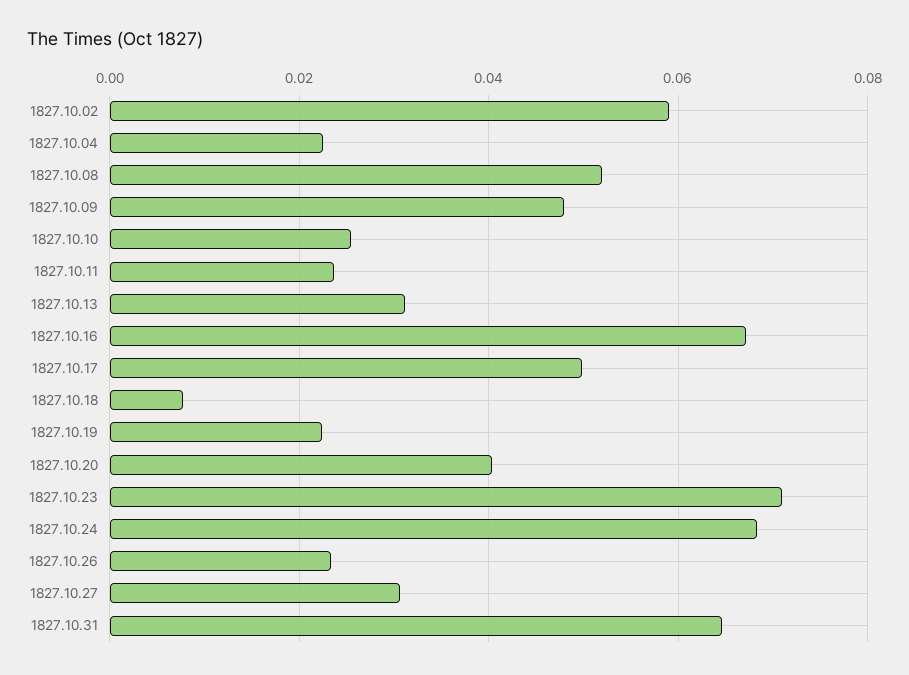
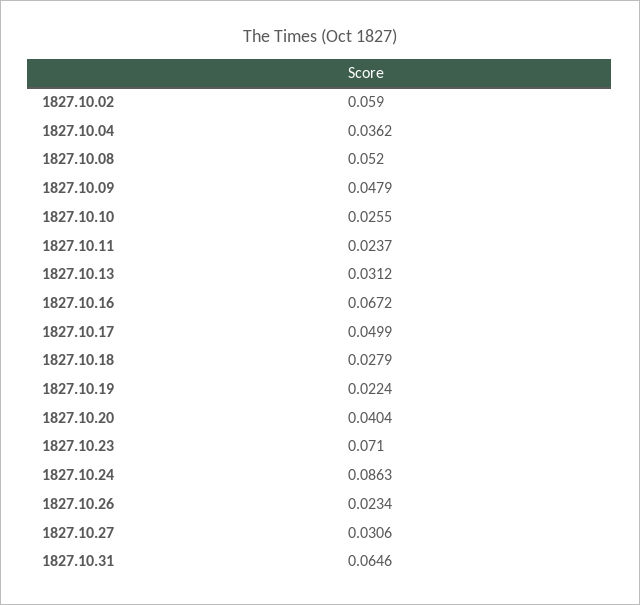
  {
    "1827.10.02": 0.059,
-   "1827.10.04": 0.022,
+   "1827.10.04": 0.0362,
    "1827.10.08": 0.052,
    "1827.10.09": 0.0479,
    "1827.10.10": 0.0255,
    "1827.10.11": 0.0237,
    "1827.10.13": 0.0312,
    "1827.10.16": 0.0672,
    "1827.10.17": 0.0499,
-   "1827.10.18": 0.008,
+   "1827.10.18": 0.0279,
    "1827.10.19": 0.0224,
    "1827.10.20": 0.0404,
    "1827.10.23": 0.071,
-   "1827.10.24": 0.068,
+   "1827.10.24": 0.0863,
    "1827.10.26": 0.0234,
    "1827.10.27": 0.0306,
    "1827.10.31": 0.0646
  }

